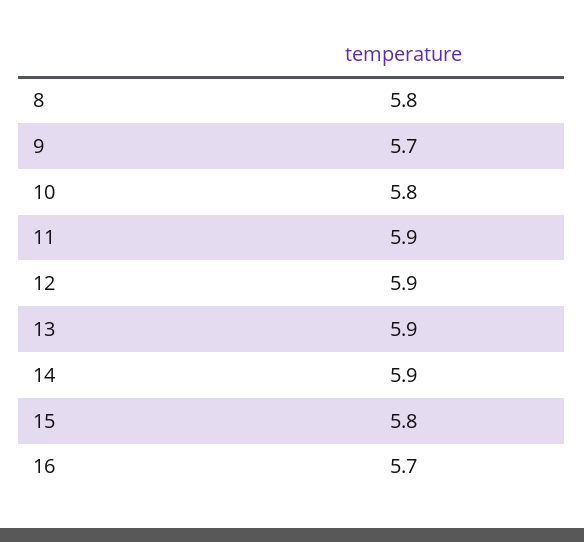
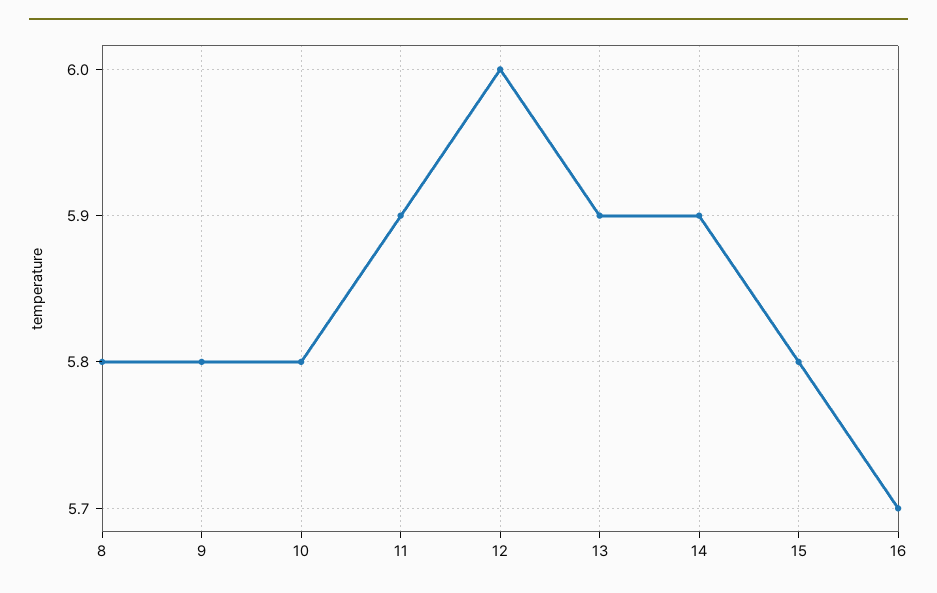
  {
    "8": 5.8,
-   "9": 5.7,
+   "9": 5.8,
    "10": 5.8,
    "11": 5.9,
-   "12": 5.9,
+   "12": 6,
    "13": 5.9,
    "14": 5.9,
    "15": 5.8,
    "16": 5.7
  }

